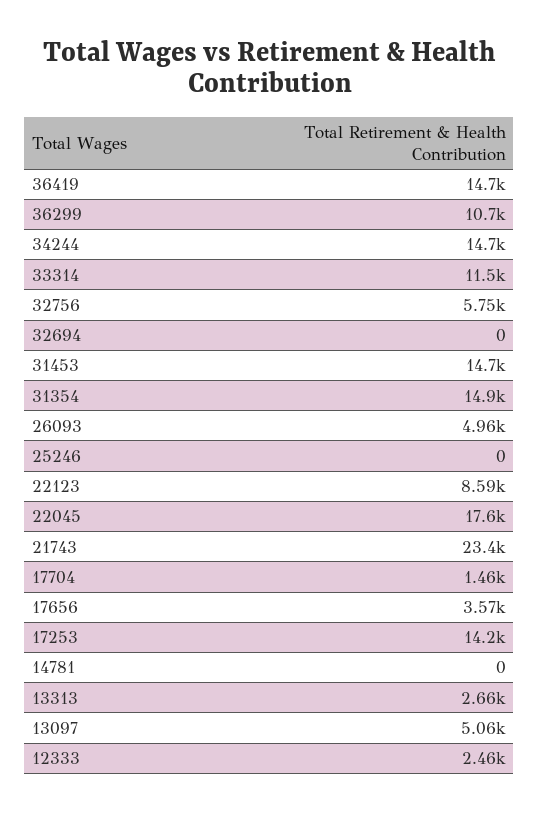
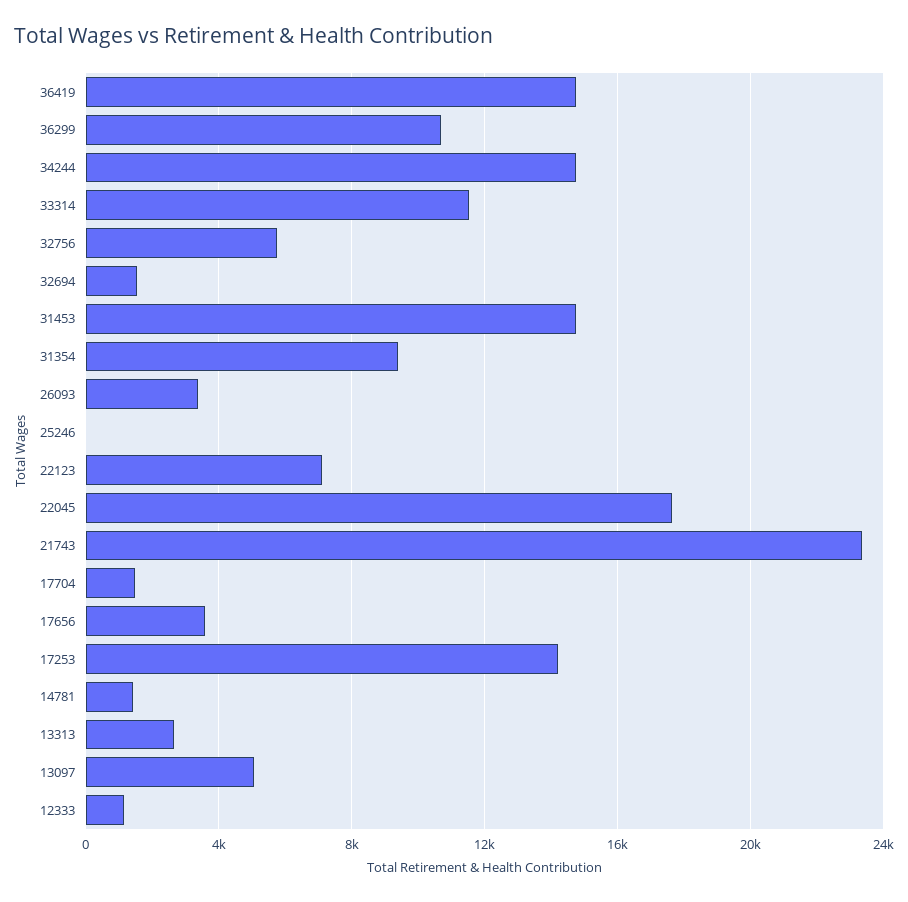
  {
    "36419": 14700,
    "36299": 10700,
    "34244": 14700,
    "33314": 11500,
    "32756": 5750,
-   "32694": 0,
+   "32694": 1500,
    "31453": 14700,
-   "31354": 14900,
+   "31354": 9500,
-   "26093": 4960,
+   "26093": 3500,
    "25246": 0,
-   "22123": 8590,
+   "22123": 7000,
    "22045": 17600,
    "21743": 23400,
    "17704": 1460,
    "17656": 3570,
    "17253": 14200,
-   "14781": 0,
+   "14781": 1500,
    "13313": 2660,
    "13097": 5060,
-   "12333": 2460
+   "12333": 1000
  }

